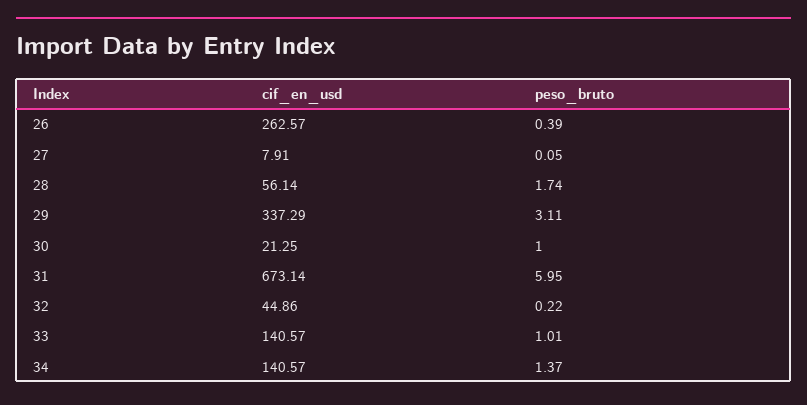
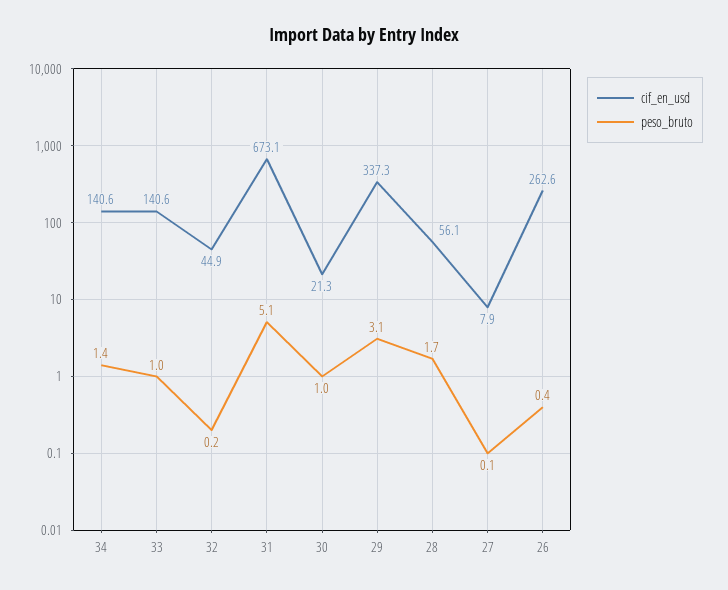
  {
    "cif_en_usd": {
      "26": 262.57,
      "27": 7.91,
      "28": 56.14,
      "29": 337.29,
      "30": 21.25,
      "31": 673.14,
      "32": 44.86,
      "33": 140.57,
      "34": 140.57
    },
    "peso_bruto": {
      "26": 0.39,
      "27": 0.05,
      "28": 1.74,
      "29": 3.11,
      "30": 1,
-     "31": 5.95,
+     "31": 5.1,
      "32": 0.22,
      "33": 1.01,
      "34": 1.37
    }
  }

